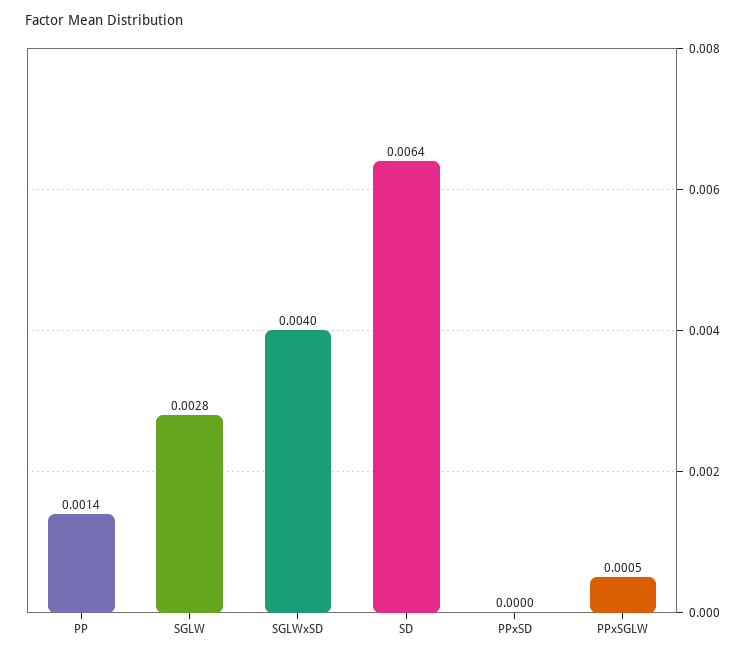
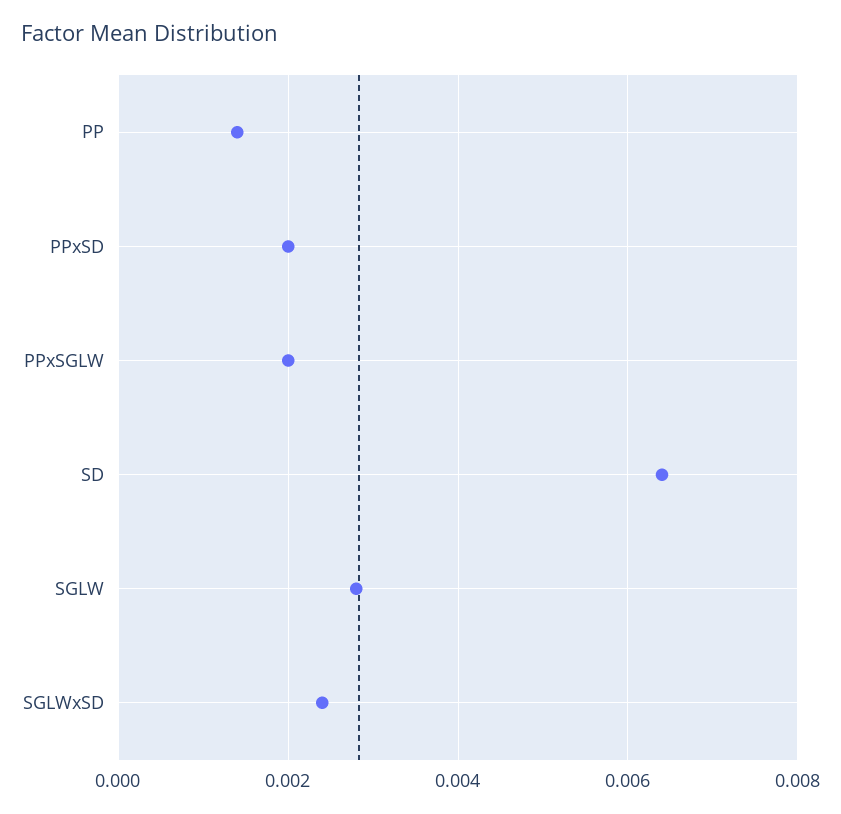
  {
    "PP": 0.0014,
    "SGLW": 0.0028,
-   "SGLWxSD": 0.004,
+   "SGLWxSD": 0.0025,
    "SD": 0.0064,
-   "PPxSD": 0,
+   "PPxSD": 0.002,
-   "PPxSGLW": 0.0005
+   "PPxSGLW": 0.002
  }

